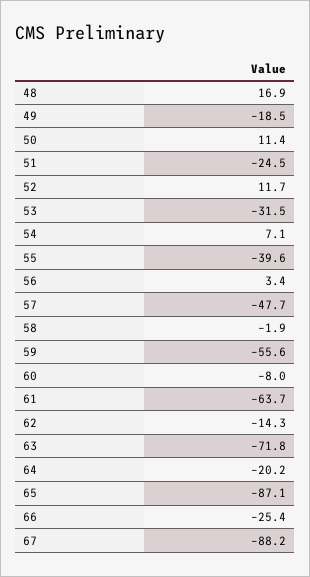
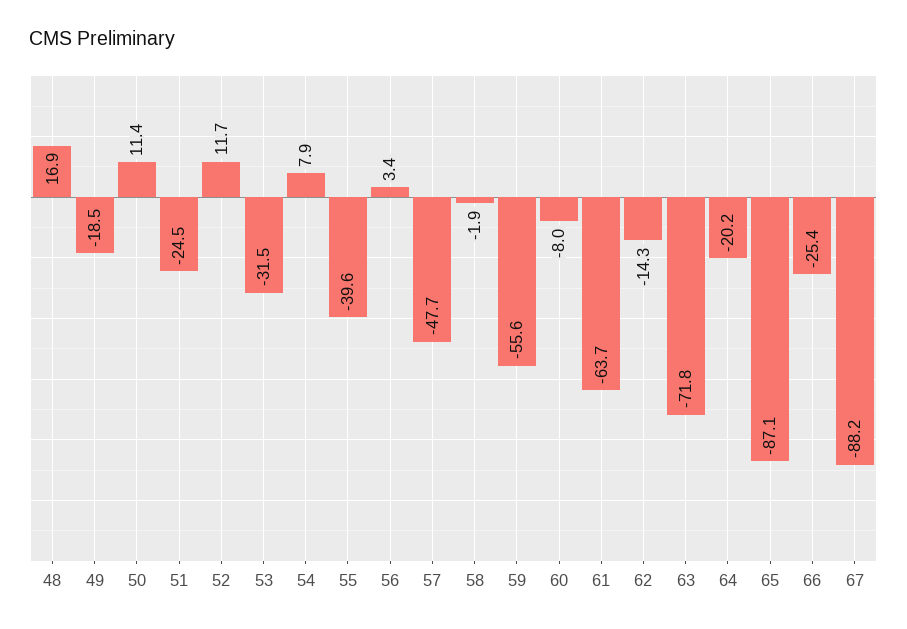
  {
    "48": 16.9,
    "49": -18.5,
    "50": 11.4,
    "51": -24.5,
    "52": 11.7,
    "53": -31.5,
-   "54": 7.1,
+   "54": 7.9,
    "55": -39.6,
    "56": 3.4,
    "57": -47.7,
    "58": -1.9,
    "59": -55.6,
    "60": -8,
    "61": -63.7,
    "62": -14.3,
    "63": -71.8,
    "64": -20.2,
    "65": -87.1,
    "66": -25.4,
    "67": -88.2
  }

